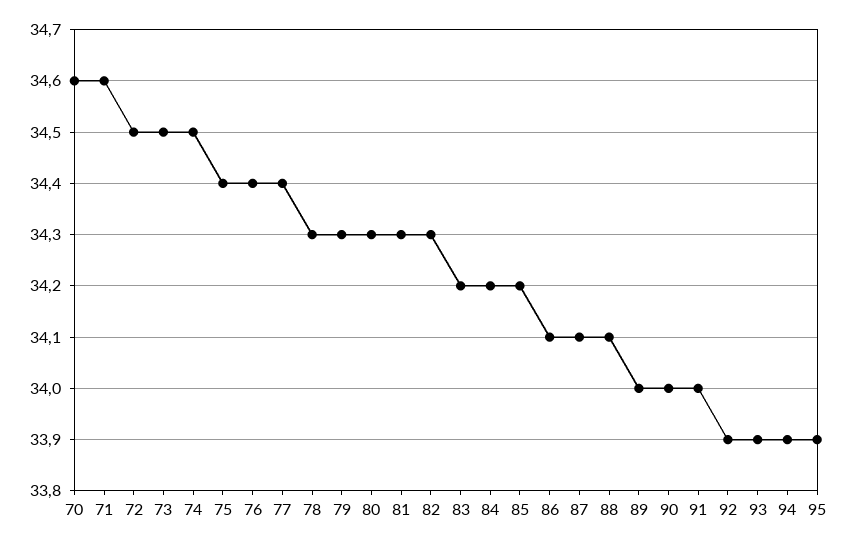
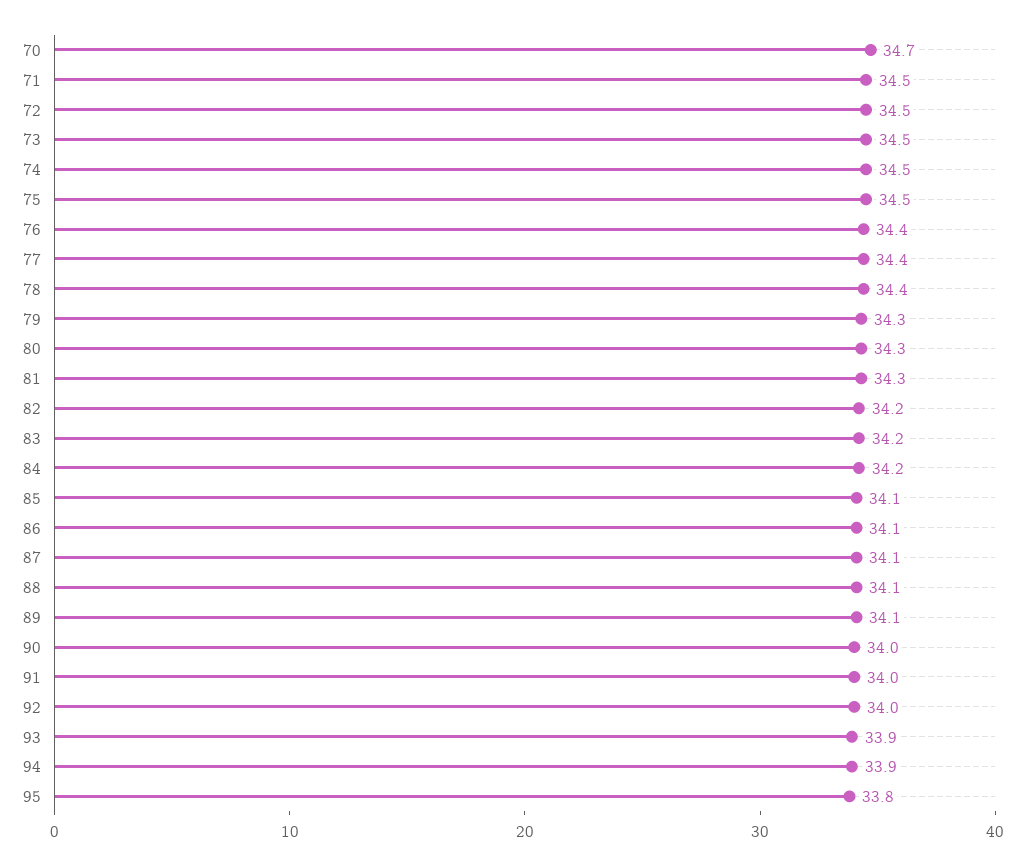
  {
-   "70": 34.6,
+   "70": 34.7,
-   "71": 34.6,
+   "71": 34.5,
    "72": 34.5,
    "73": 34.5,
    "74": 34.5,
-   "75": 34.4,
+   "75": 34.5,
    "76": 34.4,
    "77": 34.4,
-   "78": 34.3,
+   "78": 34.4,
    "79": 34.3,
    "80": 34.3,
    "81": 34.3,
-   "82": 34.3,
+   "82": 34.2,
    "83": 34.2,
    "84": 34.2,
-   "85": 34.2,
+   "85": 34.1,
    "86": 34.1,
    "87": 34.1,
    "88": 34.1,
-   "89": 34,
+   "89": 34.1,
    "90": 34,
    "91": 34,
-   "92": 33.9,
+   "92": 34,
    "93": 33.9,
    "94": 33.9,
-   "95": 33.9
+   "95": 33.8
  }

